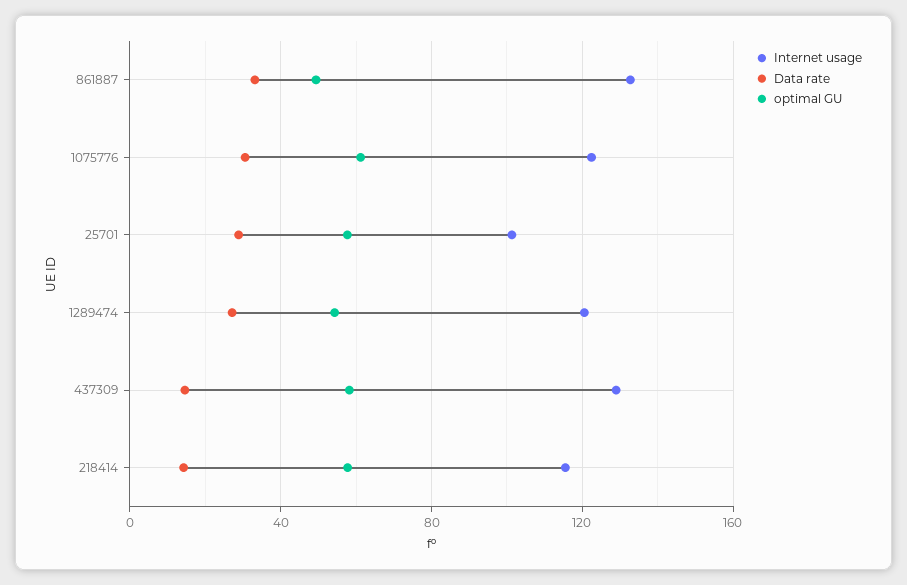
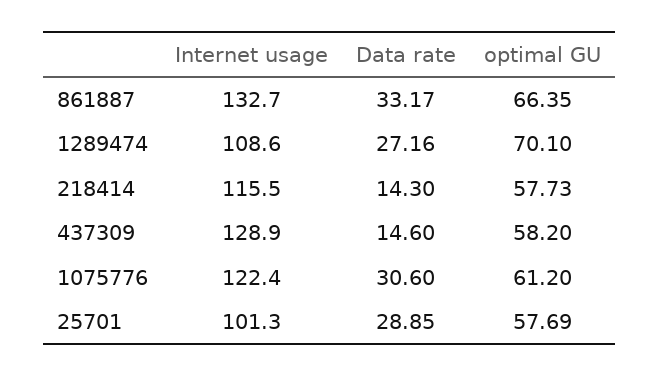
  {
    "Internet usage": {
      "861887": 132.7,
      "1075776": 122.4,
      "25701": 101.3,
-     "1289474": 120,
+     "1289474": 108.6,
      "437309": 128.9,
      "218414": 115.5
    },
    "Data rate": {
      "861887": 33.17,
      "1075776": 30.6,
      "25701": 28.85,
      "1289474": 27.16,
      "437309": 14.6,
      "218414": 14.3
    },
    "optimal GU": {
-     "861887": 50,
+     "861887": 66.35,
      "1075776": 61.2,
      "25701": 57.69,
-     "1289474": 55,
+     "1289474": 70.1,
      "437309": 58.2,
      "218414": 57.73
    }
  }

